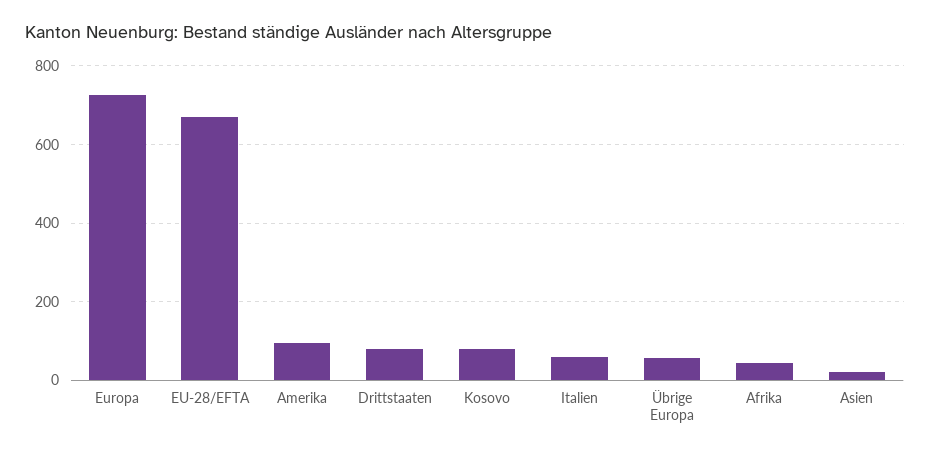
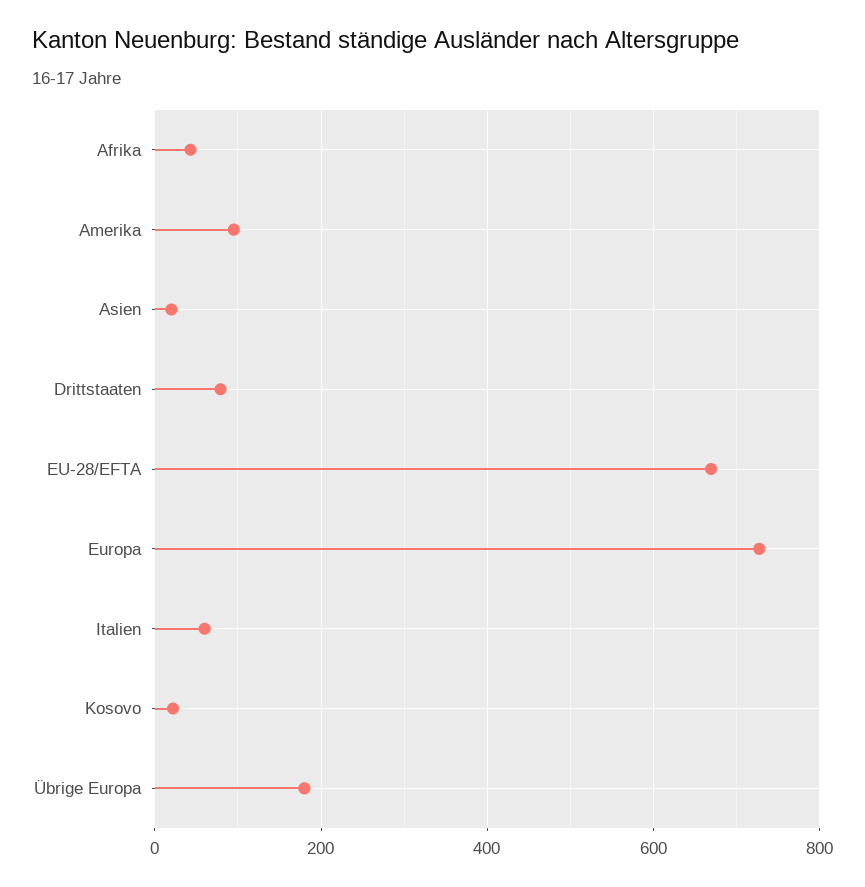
  {
    "Europa": 720,
    "EU-28/EFTA": 660,
    "Amerika": 100,
    "Drittstaaten": 80,
-   "Kosovo": 80,
+   "Kosovo": 20,
    "Italien": 60,
-   "Übrige Europa": 60,
+   "Übrige Europa": 180,
    "Afrika": 40,
    "Asien": 20
  }

